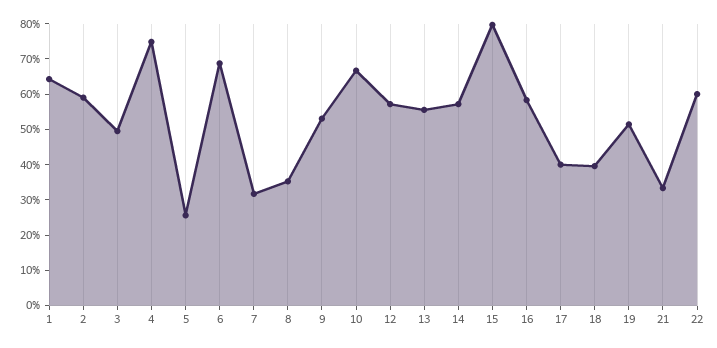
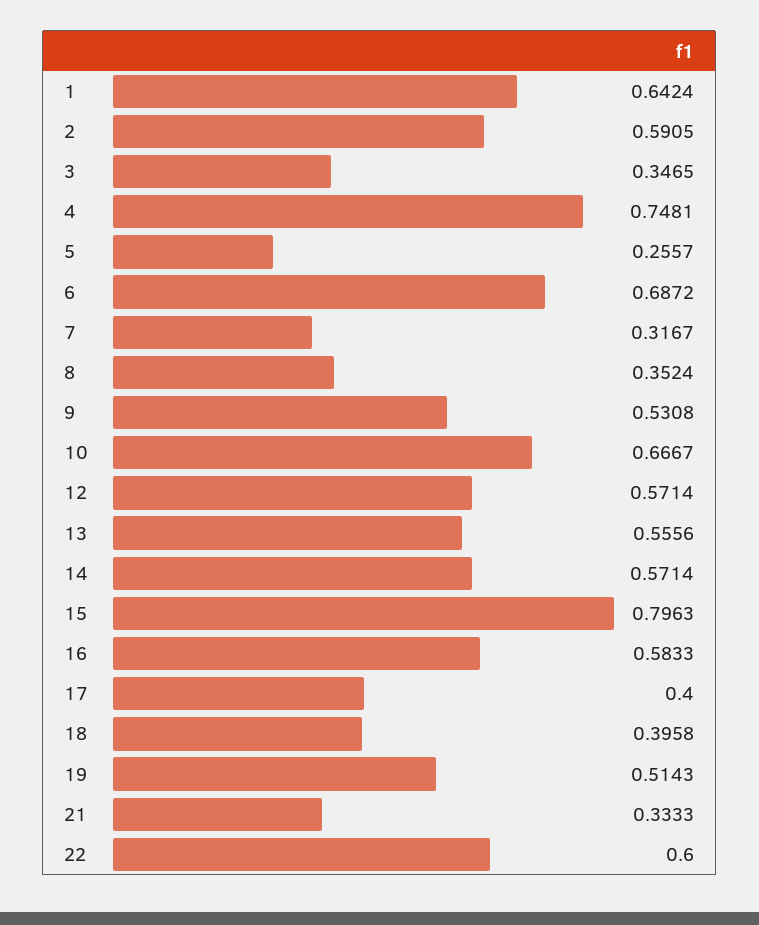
  {
    "1": 0.6424,
    "2": 0.5905,
-   "3": 0.5,
+   "3": 0.3465,
    "4": 0.7481,
    "5": 0.2557,
    "6": 0.6872,
    "7": 0.3167,
    "8": 0.3524,
    "9": 0.5308,
    "10": 0.6667,
    "12": 0.5714,
    "13": 0.5556,
    "14": 0.5714,
    "15": 0.7963,
    "16": 0.5833,
    "17": 0.4,
    "18": 0.3958,
    "19": 0.5143,
    "21": 0.3333,
    "22": 0.6
  }

